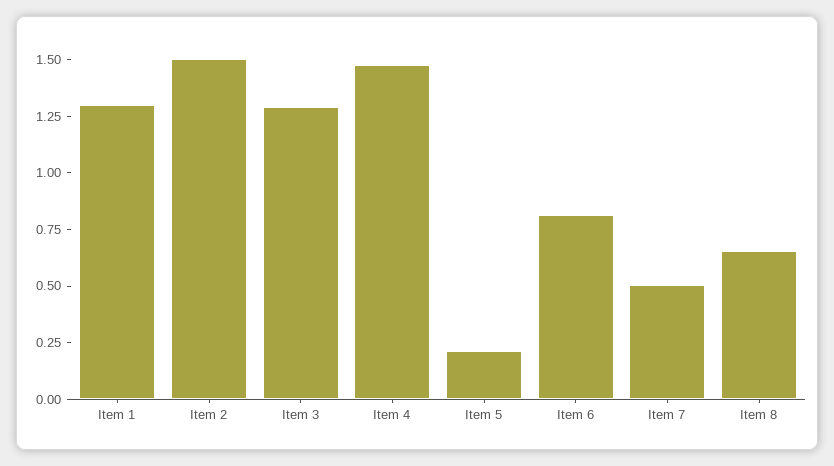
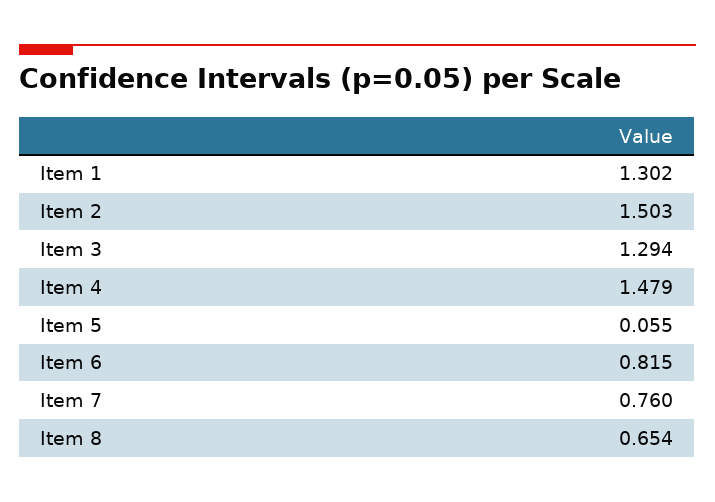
  {
    "Item 1": 1.302,
    "Item 2": 1.503,
    "Item 3": 1.294,
    "Item 4": 1.479,
-   "Item 5": 0.2,
+   "Item 5": 0.055,
    "Item 6": 0.815,
-   "Item 7": 0.5,
+   "Item 7": 0.76,
    "Item 8": 0.654
  }

